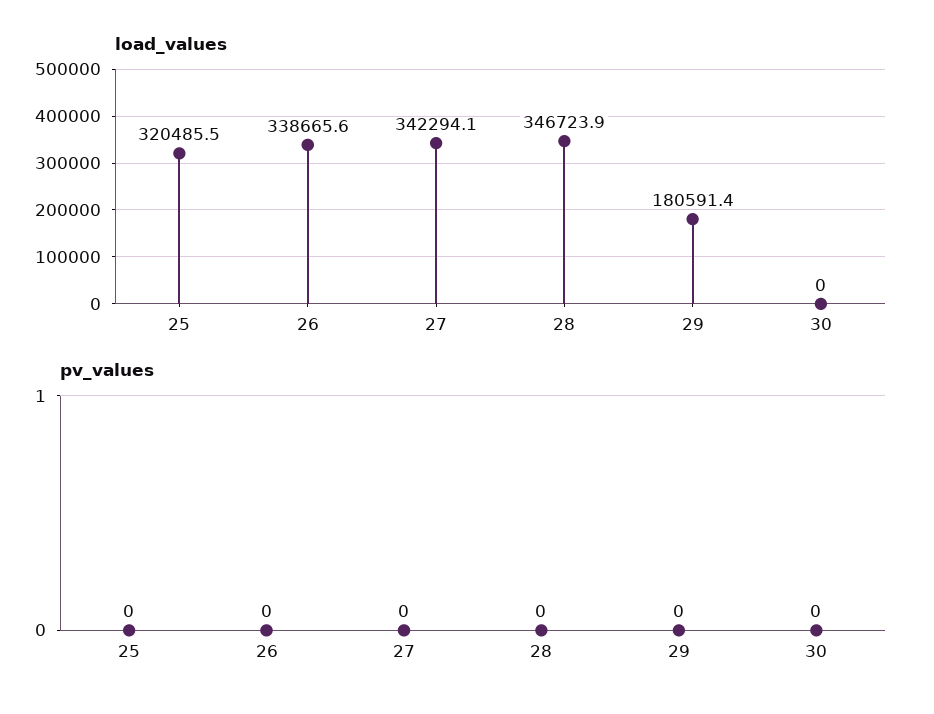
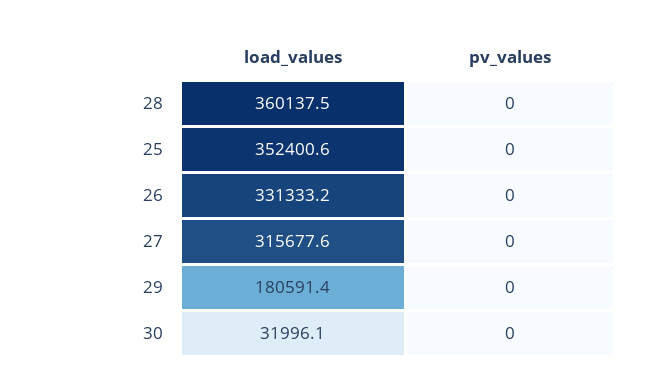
  {
    "load_values": {
-     "25": 320485.5,
+     "25": 352400.6,
-     "26": 338665.6,
+     "26": 331333.2,
-     "27": 342294.1,
+     "27": 315677.6,
-     "28": 346723.9,
+     "28": 360137.5,
      "29": 180591.4,
-     "30": 0
+     "30": 31996.1
    },
    "pv_values": {
      "25": 0,
      "26": 0,
      "27": 0,
      "28": 0,
      "29": 0,
      "30": 0
    }
  }

